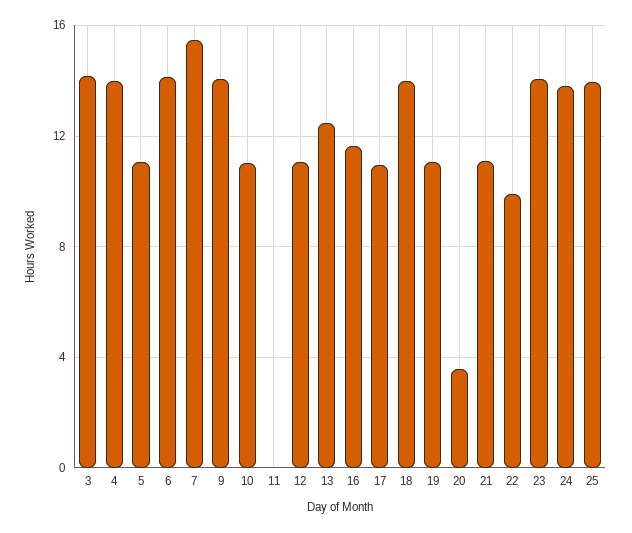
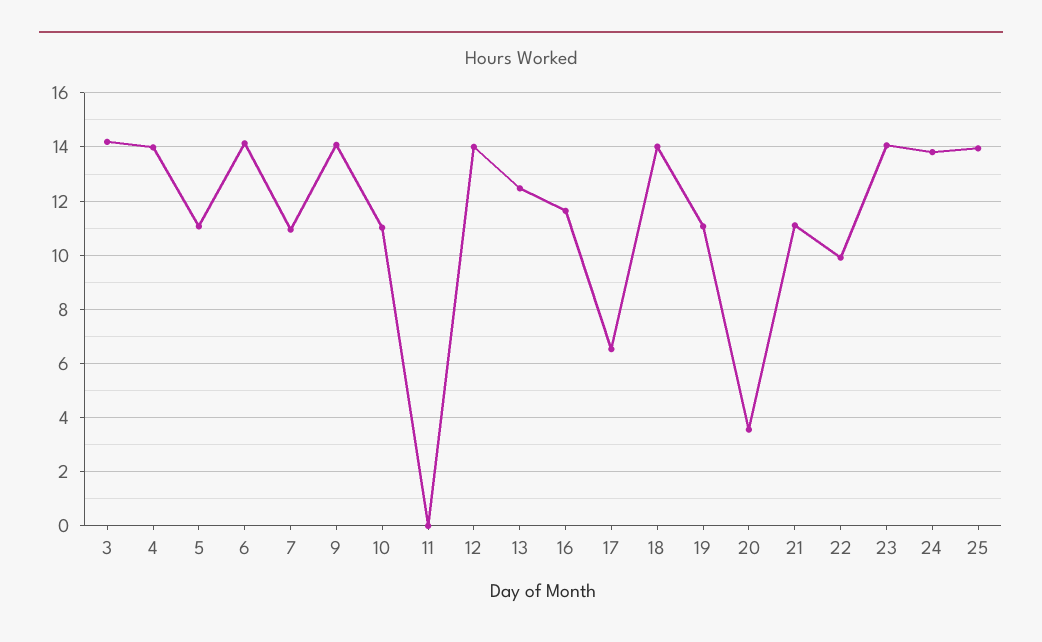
  {
    "3": 14.25,
    "4": 14,
    "5": 11,
    "6": 14.25,
-   "7": 15.5,
+   "7": 11,
    "9": 14,
    "10": 11,
    "11": 0,
-   "12": 11,
+   "12": 14,
    "13": 12.5,
    "16": 11.75,
-   "17": 11,
+   "17": 6.5,
    "18": 14,
    "19": 11,
    "20": 3.5,
    "21": 11,
    "22": 10,
    "23": 14,
    "24": 13.75,
    "25": 14
  }

